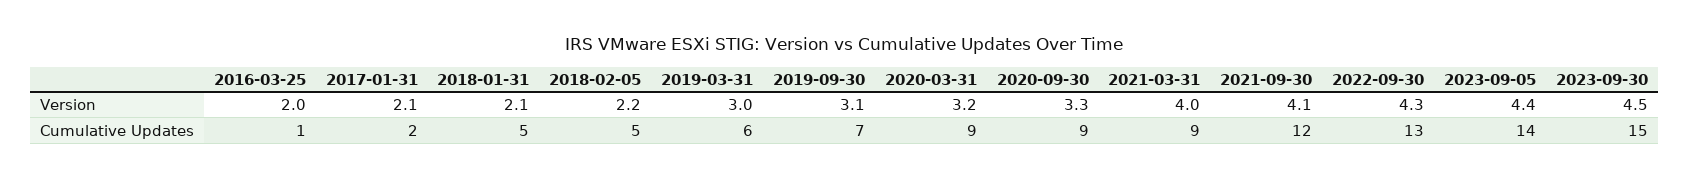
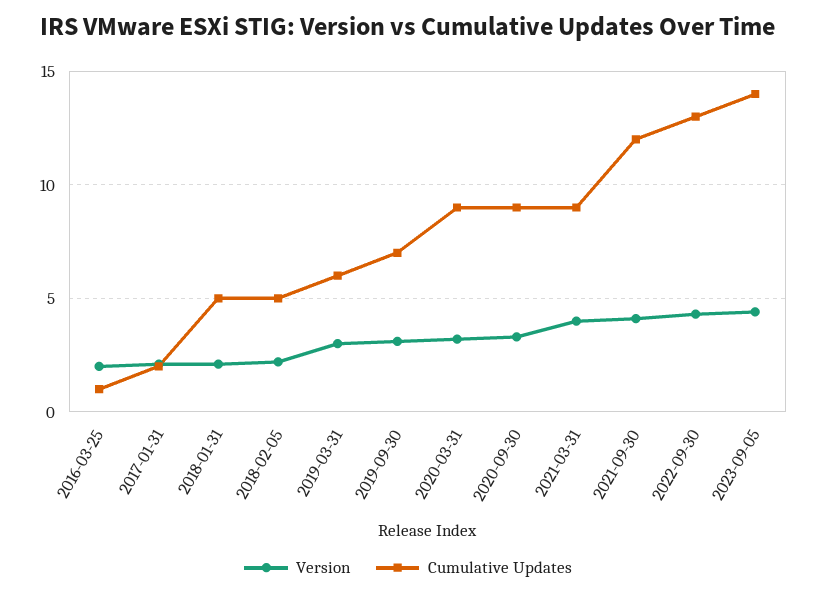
  {
    "Version": {
      "2016-03-25": 2,
      "2017-01-31": 2.1,
      "2018-01-31": 2.1,
      "2018-02-05": 2.2,
      "2019-03-31": 3,
      "2019-09-30": 3.1,
      "2020-03-31": 3.2,
      "2020-09-30": 3.3,
      "2021-03-31": 4,
      "2021-09-30": 4.1,
      "2022-09-30": 4.3,
-     "2023-09-05": 4.4,
+     "2023-09-05": 4.4
-     "2023-09-30": 4.5
    },
    "Cumulative Updates": {
      "2016-03-25": 1,
      "2017-01-31": 2,
      "2018-01-31": 5,
      "2018-02-05": 5,
      "2019-03-31": 6,
      "2019-09-30": 7,
      "2020-03-31": 9,
      "2020-09-30": 9,
      "2021-03-31": 9,
      "2021-09-30": 12,
      "2022-09-30": 13,
-     "2023-09-05": 14,
+     "2023-09-05": 14
-     "2023-09-30": 15
    }
  }

